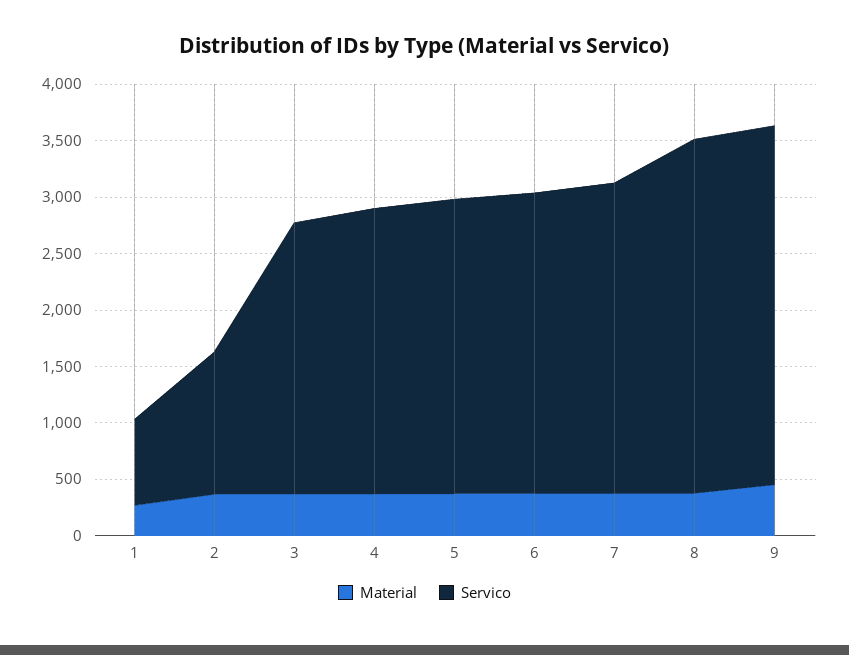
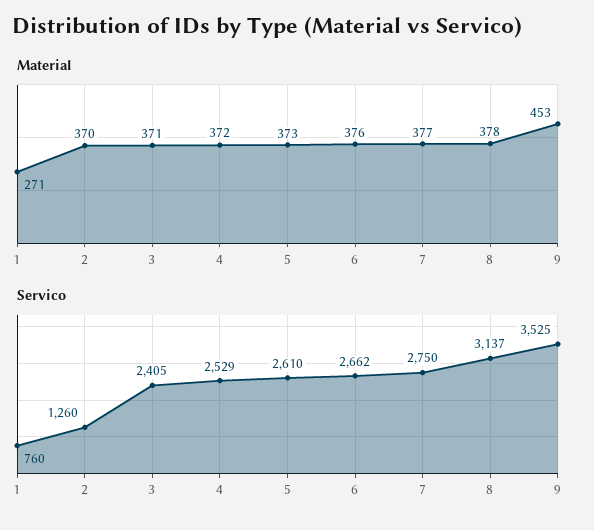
  {
    "Material": {
      "1": 271,
      "2": 370,
      "3": 371,
      "4": 372,
      "5": 373,
      "6": 376,
      "7": 377,
      "8": 378,
      "9": 453
    },
    "Servico": {
      "1": 760,
      "2": 1260,
      "3": 2405,
      "4": 2529,
      "5": 2610,
      "6": 2662,
      "7": 2750,
      "8": 3137,
-     "9": 3200
+     "9": 3525
    }
  }

